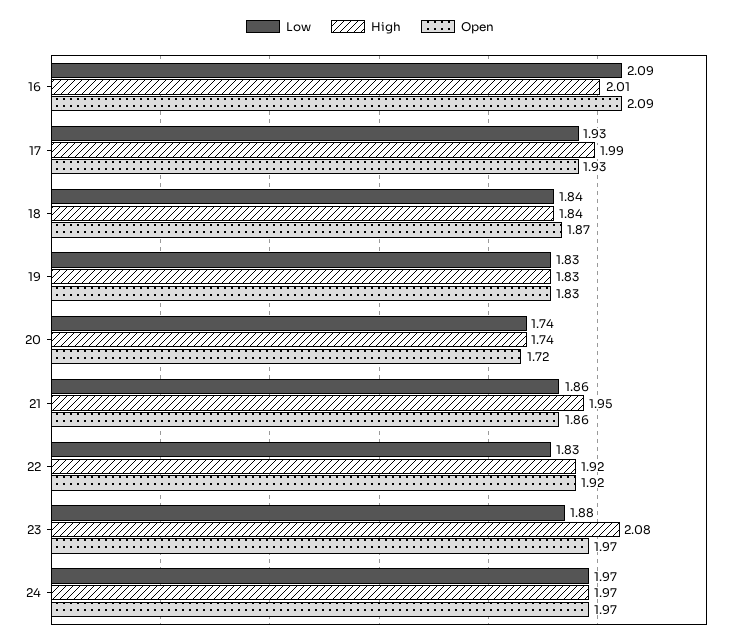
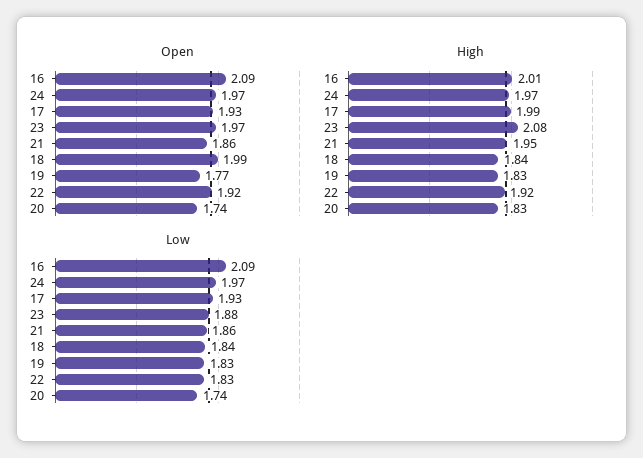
  {
    "Low": {
      "16": 2.09,
      "17": 1.93,
      "18": 1.84,
      "19": 1.83,
      "20": 1.74,
      "21": 1.86,
      "22": 1.83,
      "23": 1.88,
      "24": 1.97
    },
    "High": {
      "16": 2.01,
      "17": 1.99,
      "18": 1.84,
      "19": 1.83,
-     "20": 1.74,
+     "20": 1.83,
      "21": 1.95,
      "22": 1.92,
      "23": 2.08,
      "24": 1.97
    },
    "Open": {
      "16": 2.09,
      "17": 1.93,
-     "18": 1.87,
+     "18": 1.99,
-     "19": 1.83,
+     "19": 1.77,
-     "20": 1.72,
+     "20": 1.74,
      "21": 1.86,
      "22": 1.92,
      "23": 1.97,
      "24": 1.97
    }
  }

